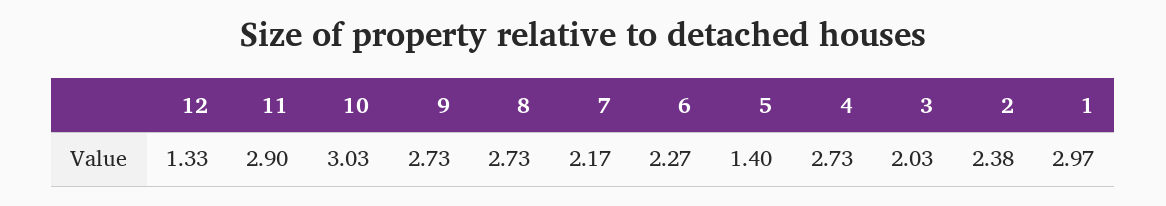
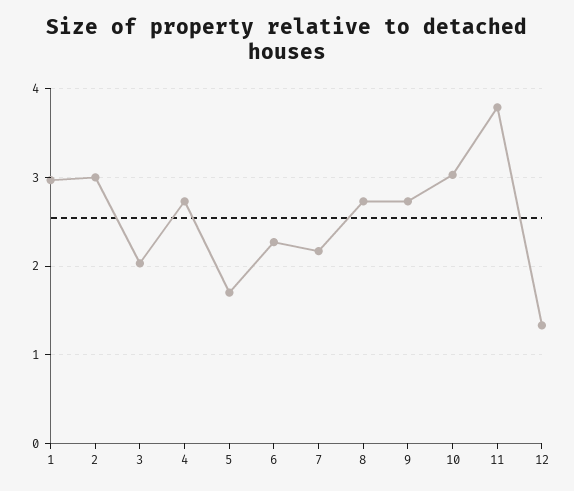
  {
    "12": 1.33,
-   "11": 2.9,
+   "11": 3.8,
    "10": 3.03,
    "9": 2.73,
    "8": 2.73,
    "7": 2.17,
    "6": 2.27,
-   "5": 1.4,
+   "5": 1.7,
    "4": 2.73,
    "3": 2.03,
-   "2": 2.38,
+   "2": 3,
    "1": 2.97
  }

